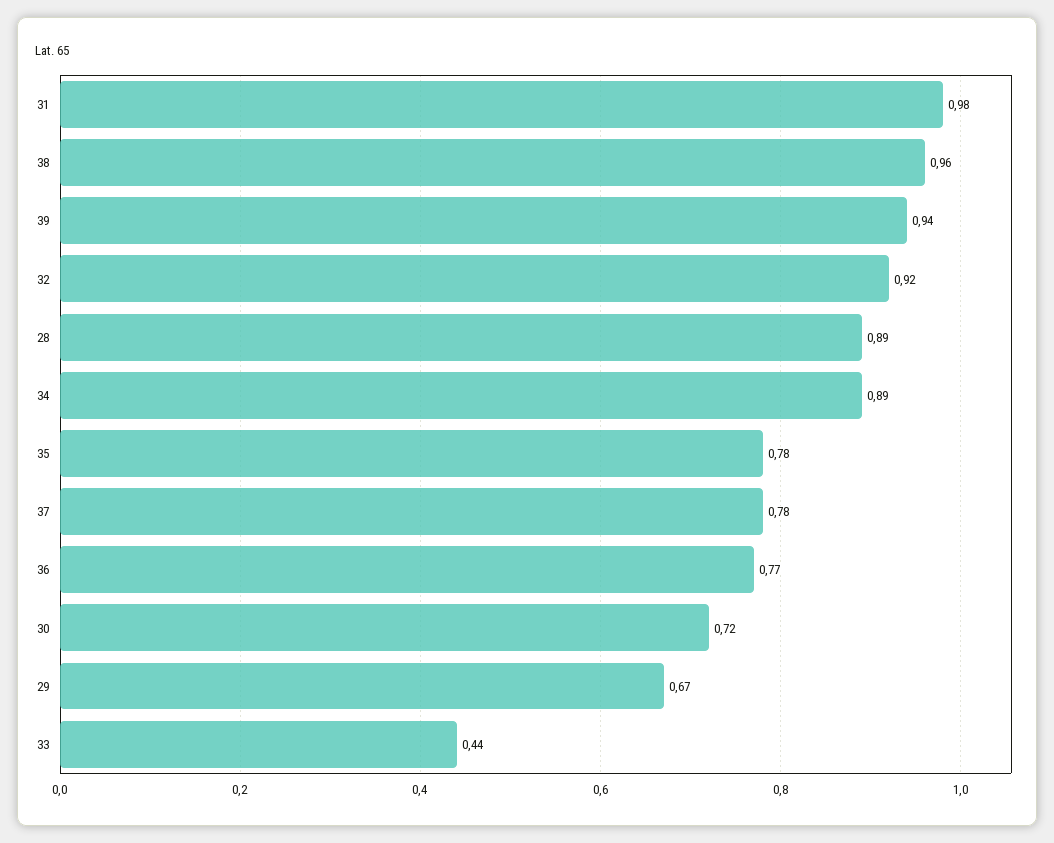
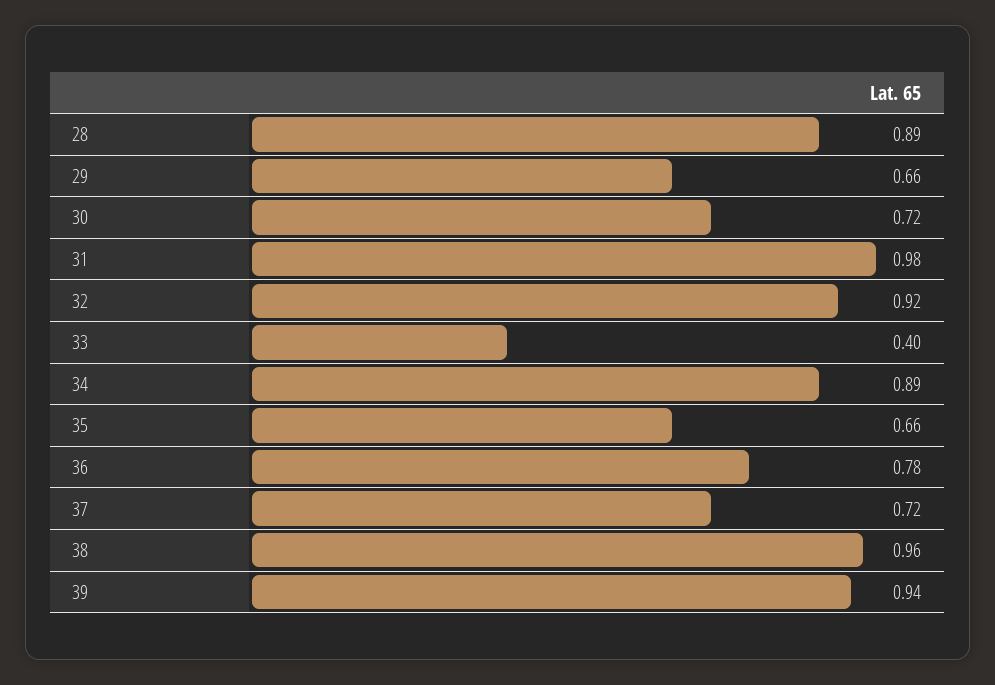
  {
    "31": 0.98,
    "38": 0.96,
    "39": 0.94,
    "32": 0.92,
    "28": 0.89,
    "34": 0.89,
-   "35": 0.78,
+   "35": 0.66,
-   "37": 0.78,
+   "37": 0.72,
-   "36": 0.77,
+   "36": 0.78,
    "30": 0.72,
-   "29": 0.67,
+   "29": 0.66,
-   "33": 0.44
+   "33": 0.4
  }

